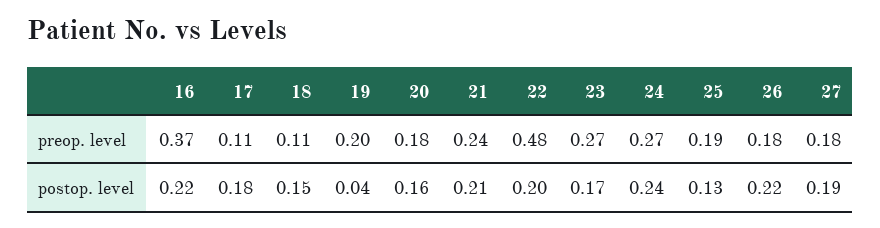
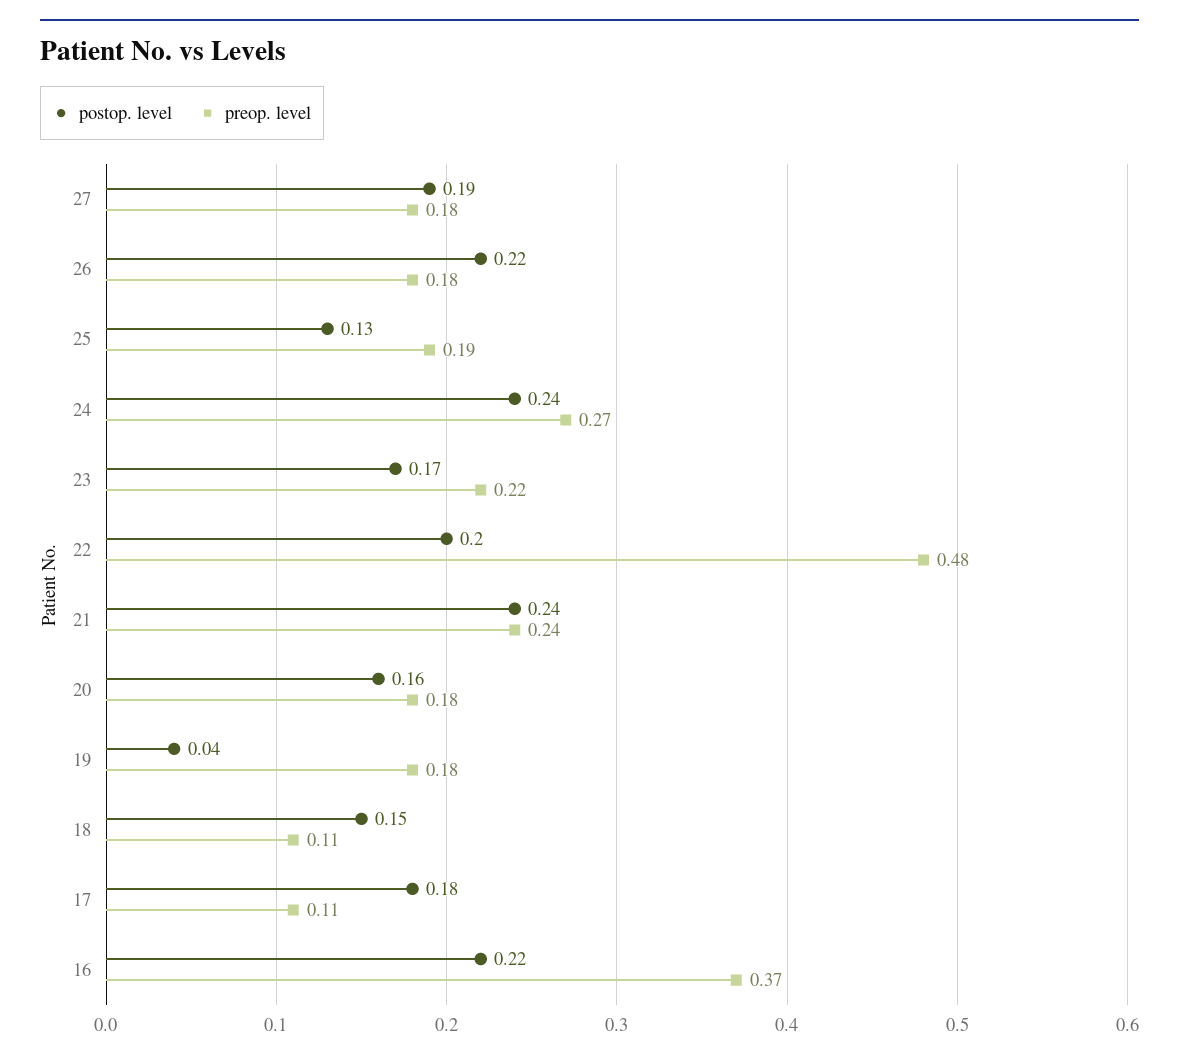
  {
    "preop. level": {
      "16": 0.37,
      "17": 0.11,
      "18": 0.11,
-     "19": 0.2,
+     "19": 0.18,
      "20": 0.18,
      "21": 0.24,
      "22": 0.48,
-     "23": 0.27,
+     "23": 0.22,
      "24": 0.27,
      "25": 0.19,
      "26": 0.18,
      "27": 0.18
    },
    "postop. level": {
      "16": 0.22,
      "17": 0.18,
      "18": 0.15,
      "19": 0.04,
      "20": 0.16,
-     "21": 0.21,
+     "21": 0.24,
      "22": 0.2,
      "23": 0.17,
      "24": 0.24,
      "25": 0.13,
      "26": 0.22,
      "27": 0.19
    }
  }

